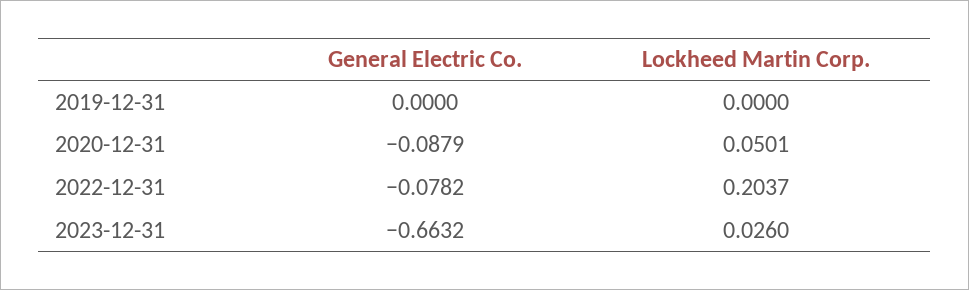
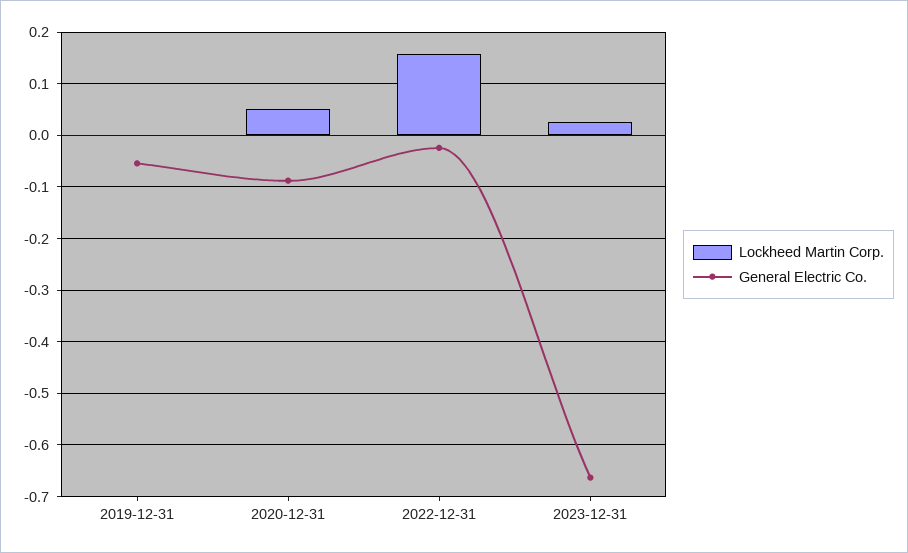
  {
    "General Electric Co.": {
-     "2019-12-31": 0,
+     "2019-12-31": -0.06,
      "2020-12-31": -0.0879,
-     "2022-12-31": -0.0782,
+     "2022-12-31": -0.02,
      "2023-12-31": -0.6632
    },
    "Lockheed Martin Corp.": {
      "2019-12-31": 0,
      "2020-12-31": 0.0501,
-     "2022-12-31": 0.2037,
+     "2022-12-31": 0.16,
      "2023-12-31": 0.026
    }
  }

